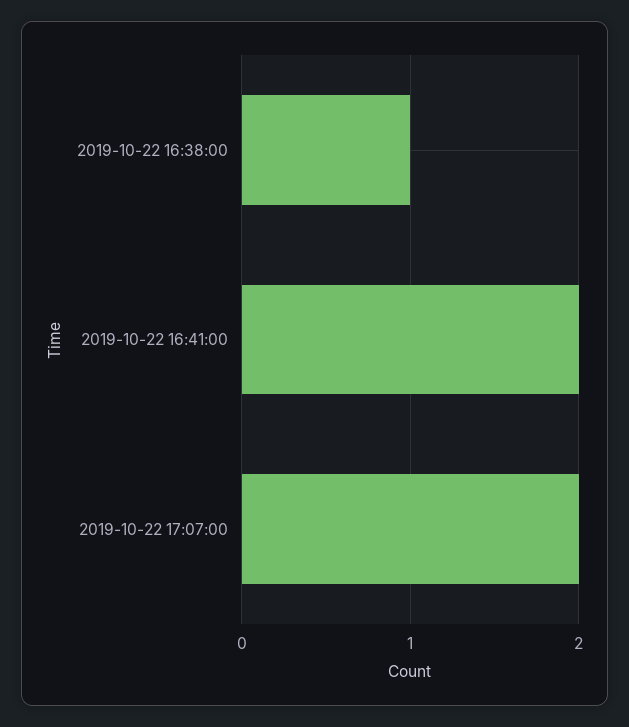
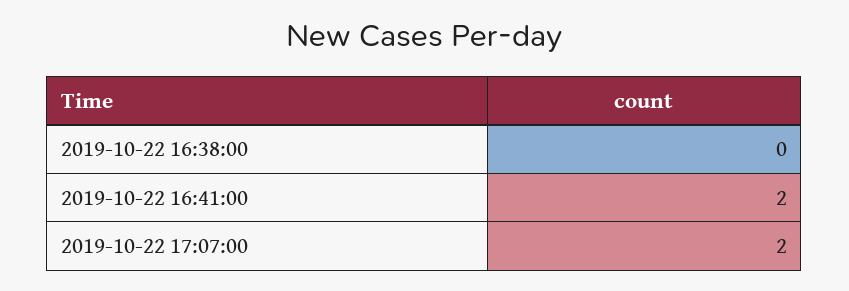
  {
-   "2019-10-22 16:38:00": 1,
+   "2019-10-22 16:38:00": 0,
    "2019-10-22 16:41:00": 2,
    "2019-10-22 17:07:00": 2
  }

